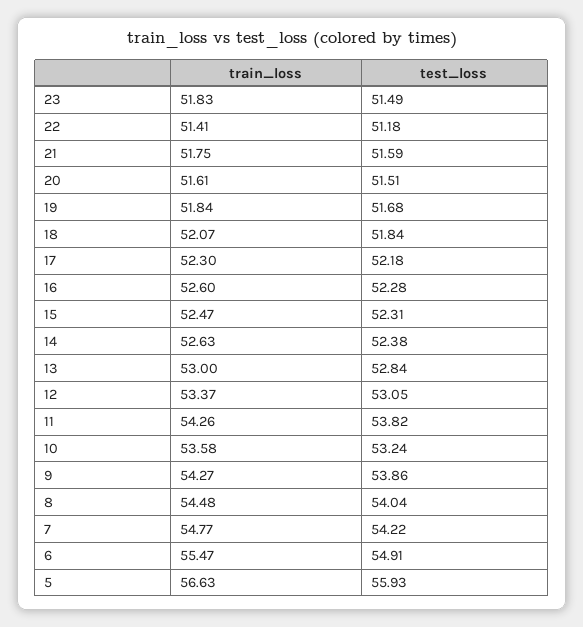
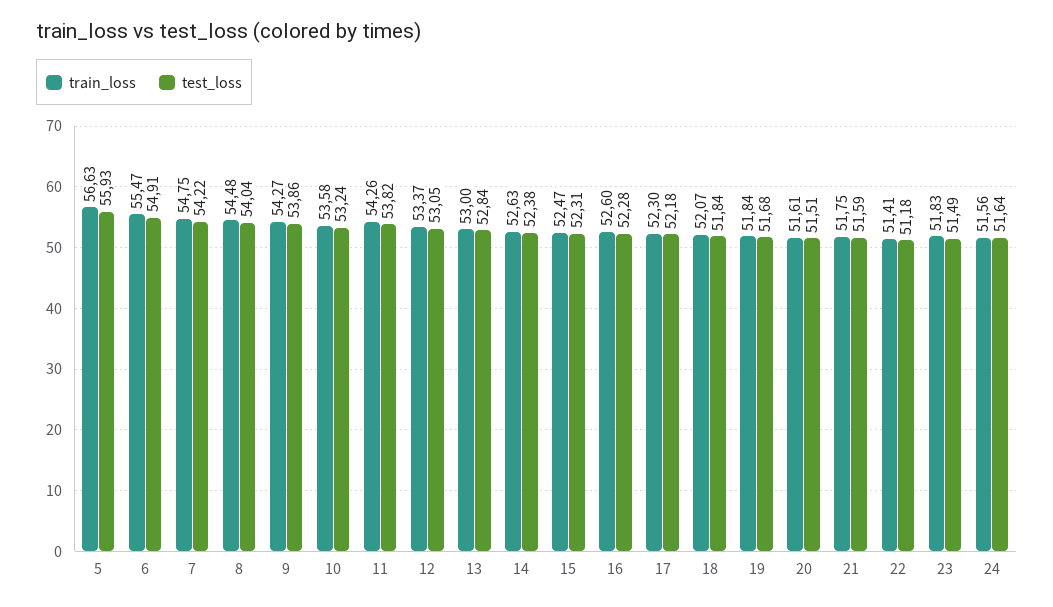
  {
    "train_loss": {
      "23": 51.83,
      "22": 51.41,
      "21": 51.75,
      "20": 51.61,
      "19": 51.84,
      "18": 52.07,
      "17": 52.3,
      "16": 52.6,
      "15": 52.47,
      "14": 52.63,
      "13": 53,
      "12": 53.37,
      "11": 54.26,
      "10": 53.58,
      "9": 54.27,
      "8": 54.48,
-     "7": 54.77,
+     "7": 54.75,
      "6": 55.47,
-     "5": 56.63
+     "5": 56.63,
+     "24": 51.56
    },
    "test_loss": {
      "23": 51.49,
      "22": 51.18,
      "21": 51.59,
      "20": 51.51,
      "19": 51.68,
      "18": 51.84,
      "17": 52.18,
      "16": 52.28,
      "15": 52.31,
      "14": 52.38,
      "13": 52.84,
      "12": 53.05,
      "11": 53.82,
      "10": 53.24,
      "9": 53.86,
      "8": 54.04,
      "7": 54.22,
      "6": 54.91,
-     "5": 55.93
+     "5": 55.93,
+     "24": 51.64
    }
  }

